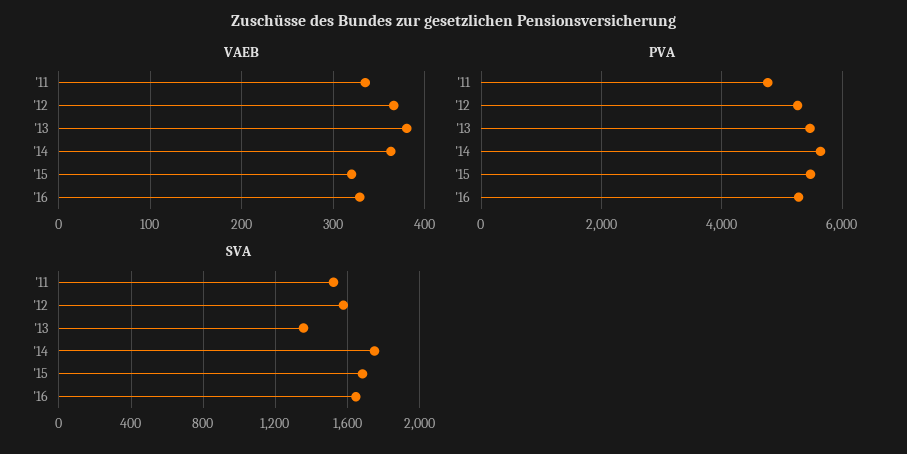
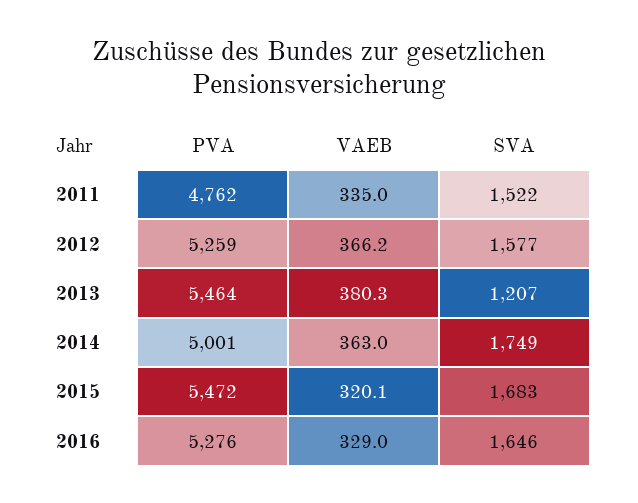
  {
    "VAEB": {
      "'11": 335,
      "'12": 366.2,
      "'13": 380.3,
      "'14": 363,
      "'15": 320.1,
      "'16": 329
    },
    "PVA": {
      "'11": 4762,
      "'12": 5259,
      "'13": 5464,
-     "'14": 5600,
+     "'14": 5001,
      "'15": 5472,
      "'16": 5276
    },
    "SVA": {
      "'11": 1522,
      "'12": 1577,
-     "'13": 1350,
+     "'13": 1207,
      "'14": 1749,
      "'15": 1683,
      "'16": 1646
    }
  }

